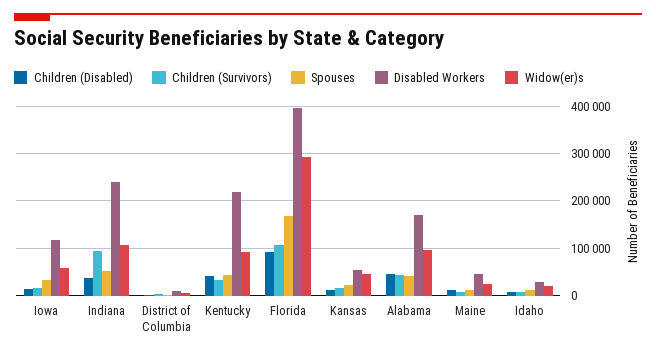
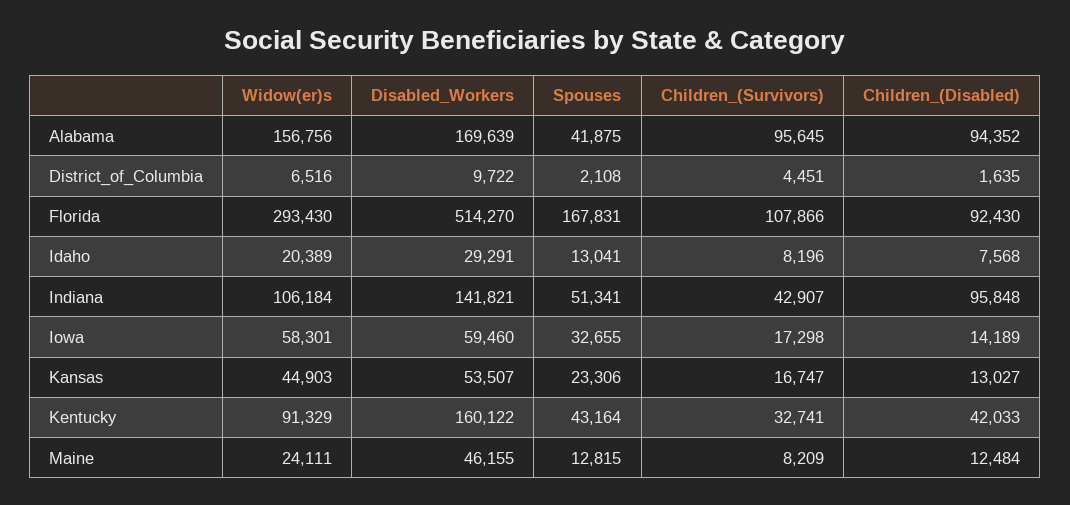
  {
    "Children (Disabled)": {
      "Iowa": 14189,
-     "Indiana": 40000,
+     "Indiana": 95848,
      "District of Columbia": 1635,
      "Kentucky": 42033,
      "Florida": 92430,
      "Kansas": 13027,
-     "Alabama": 40000,
+     "Alabama": 94352,
      "Maine": 12484,
      "Idaho": 7568
    },
    "Children (Survivors)": {
      "Iowa": 17298,
-     "Indiana": 100000,
+     "Indiana": 42907,
      "District of Columbia": 4451,
      "Kentucky": 32741,
      "Florida": 107866,
      "Kansas": 16747,
-     "Alabama": 40000,
+     "Alabama": 95645,
      "Maine": 8209,
      "Idaho": 8196
    },
    "Spouses": {
      "Iowa": 32655,
      "Indiana": 51341,
      "District of Columbia": 2108,
      "Kentucky": 43164,
      "Florida": 167831,
      "Kansas": 23306,
      "Alabama": 41875,
      "Maine": 12815,
      "Idaho": 13041
    },
    "Disabled Workers": {
-     "Iowa": 120000,
+     "Iowa": 59460,
-     "Indiana": 240000,
+     "Indiana": 141821,
      "District of Columbia": 9722,
-     "Kentucky": 220000,
+     "Kentucky": 160122,
-     "Florida": 400000,
+     "Florida": 514270,
      "Kansas": 53507,
      "Alabama": 169639,
      "Maine": 46155,
      "Idaho": 29291
    },
    "Widow(er)s": {
      "Iowa": 58301,
      "Indiana": 106184,
      "District of Columbia": 6516,
      "Kentucky": 91329,
      "Florida": 293430,
      "Kansas": 44903,
-     "Alabama": 100000,
+     "Alabama": 156756,
      "Maine": 24111,
      "Idaho": 20389
    }
  }

